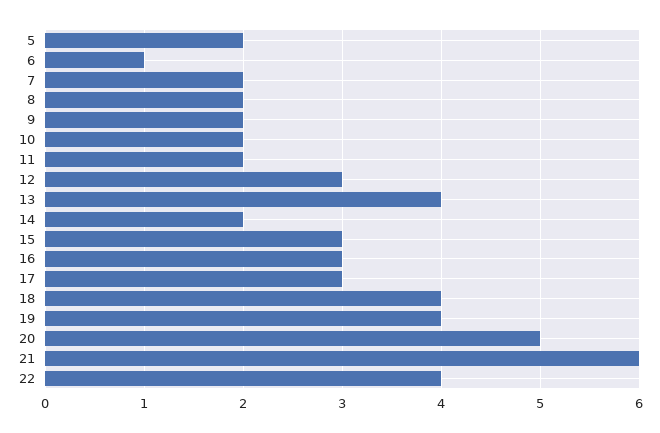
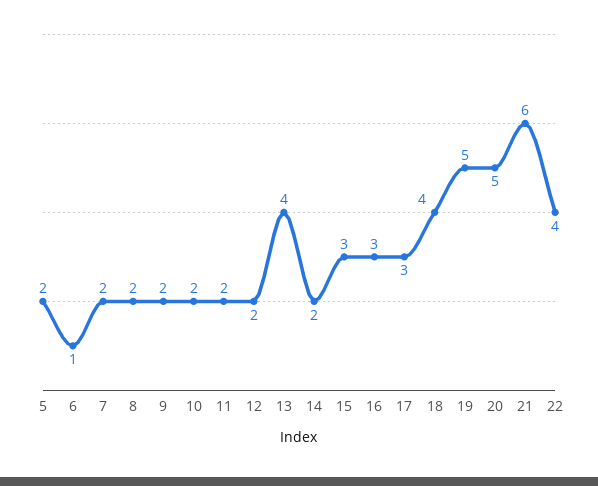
  {
    "5": 2,
    "6": 1,
    "7": 2,
    "8": 2,
    "9": 2,
    "10": 2,
    "11": 2,
-   "12": 3,
+   "12": 2,
    "13": 4,
    "14": 2,
    "15": 3,
    "16": 3,
    "17": 3,
    "18": 4,
-   "19": 4,
+   "19": 5,
    "20": 5,
    "21": 6,
    "22": 4
  }

